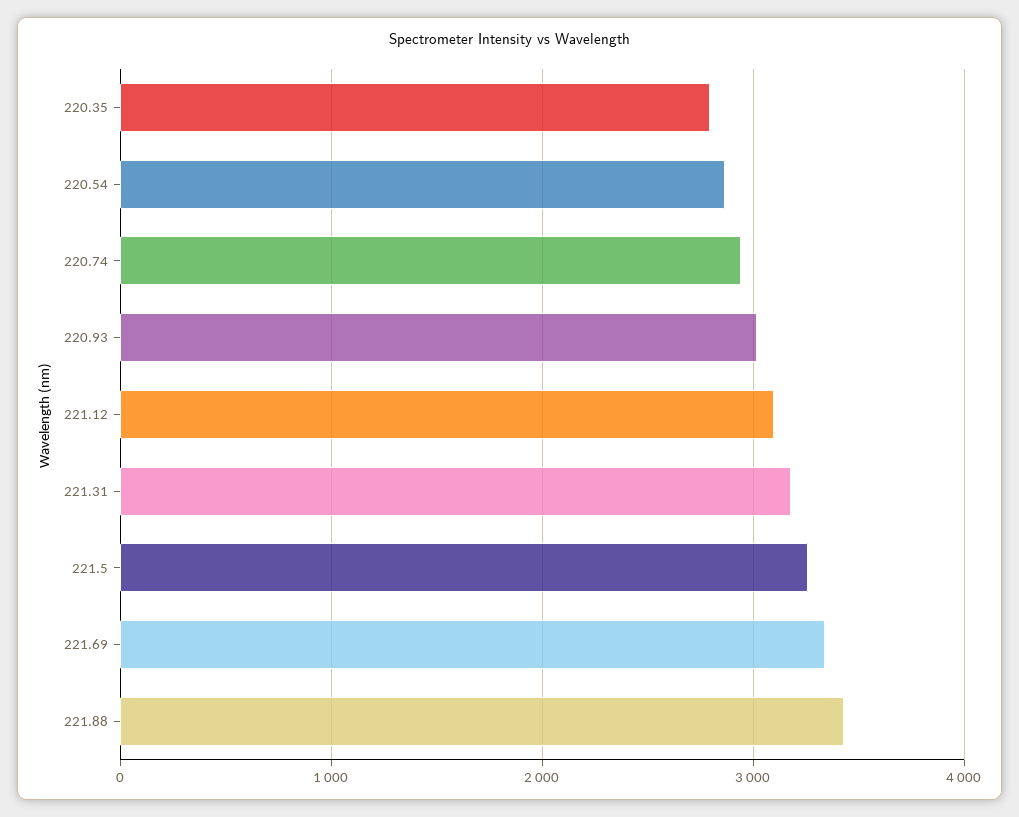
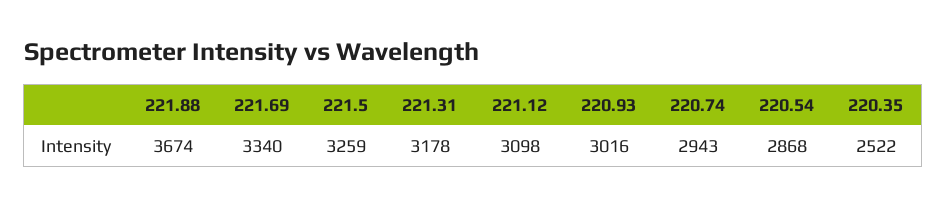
  {
-   "220.35": 2800,
+   "220.35": 2522,
    "220.54": 2868,
    "220.74": 2943,
    "220.93": 3016,
    "221.12": 3098,
    "221.31": 3178,
    "221.5": 3259,
    "221.69": 3340,
-   "221.88": 3400
+   "221.88": 3674
  }

